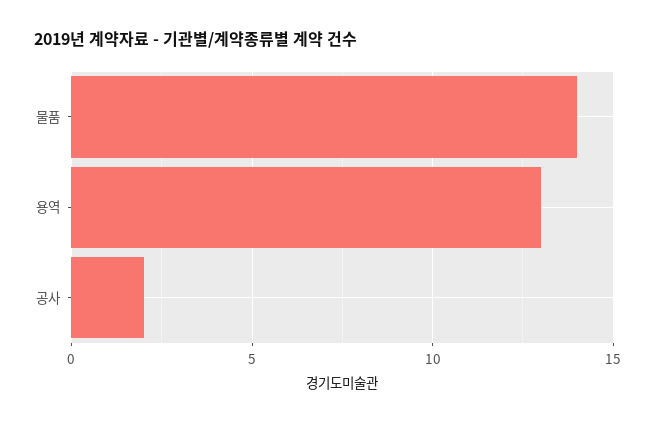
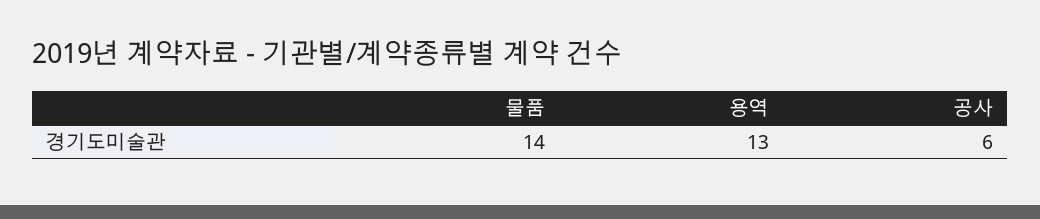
  {
    "물품": 14,
    "용역": 13,
-   "공사": 2
+   "공사": 6
  }

